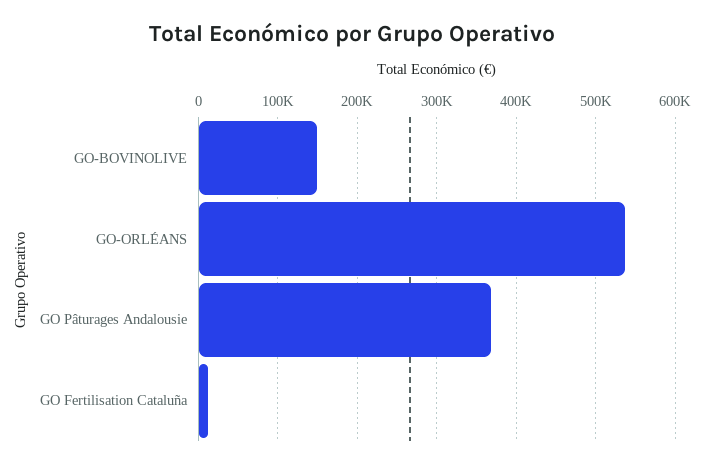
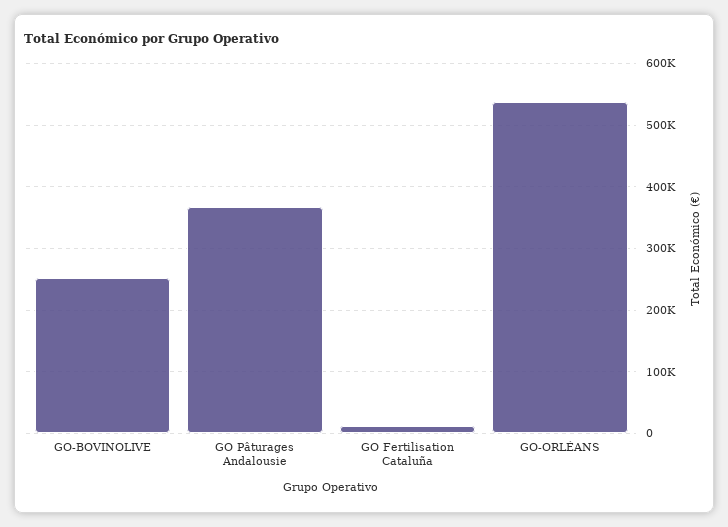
  {
-   "GO-BOVINOLIVE": 150000,
+   "GO-BOVINOLIVE": 250000,
    "GO-ORLÉANS": 540000,
    "GO Pâturages Andalousie": 370000,
    "GO Fertilisation Cataluña": 10000
  }

